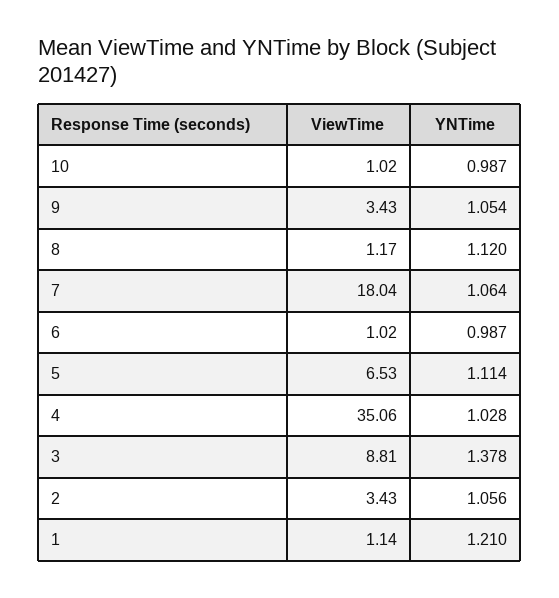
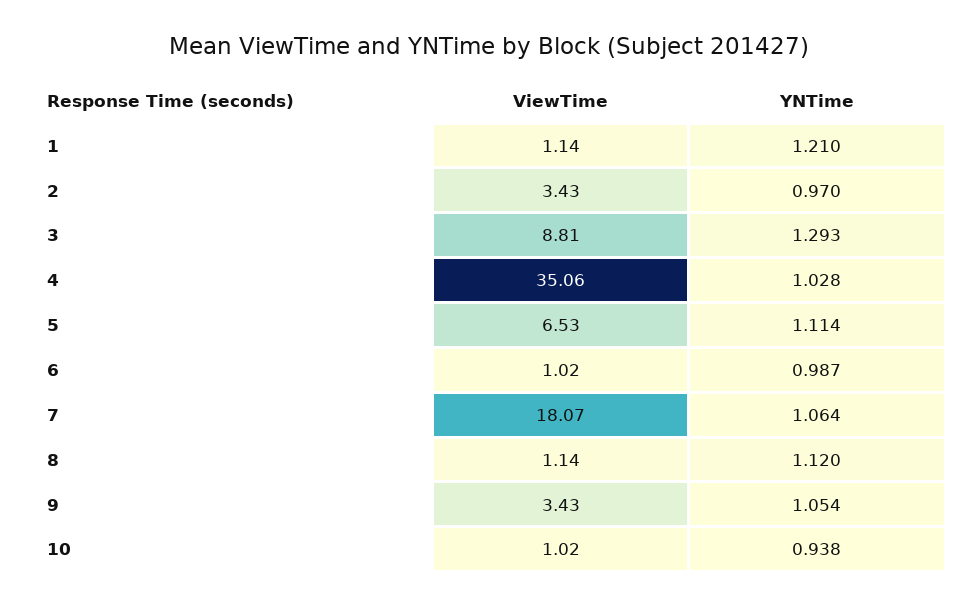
  {
    "ViewTime": {
      "10": 1.02,
      "9": 3.43,
-     "8": 1.17,
+     "8": 1.14,
-     "7": 18.04,
+     "7": 18.07,
      "6": 1.02,
      "5": 6.53,
      "4": 35.06,
      "3": 8.81,
      "2": 3.43,
      "1": 1.14
    },
    "YNTime": {
-     "10": 0.987,
+     "10": 0.938,
      "9": 1.054,
      "8": 1.12,
      "7": 1.064,
      "6": 0.987,
      "5": 1.114,
      "4": 1.028,
-     "3": 1.378,
+     "3": 1.293,
-     "2": 1.056,
+     "2": 0.97,
      "1": 1.21
    }
  }

